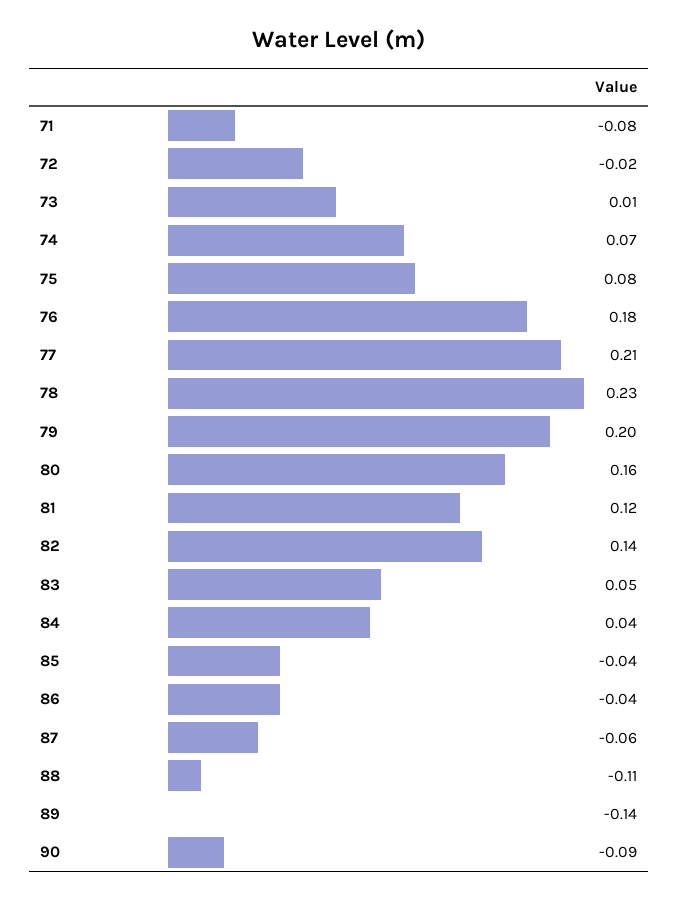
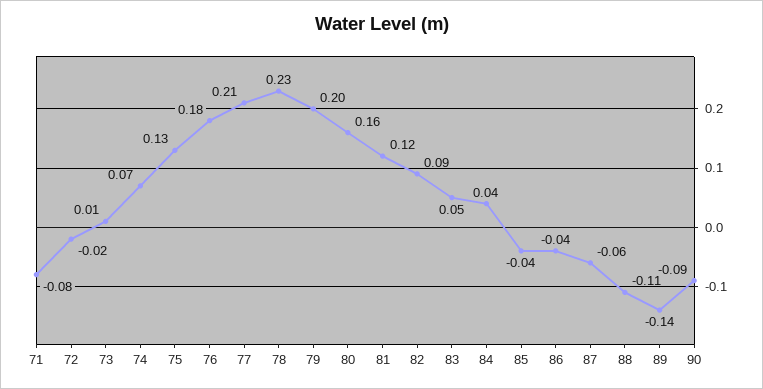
  {
    "71": -0.08,
    "72": -0.02,
    "73": 0.01,
    "74": 0.07,
-   "75": 0.08,
+   "75": 0.13,
    "76": 0.18,
    "77": 0.21,
    "78": 0.23,
    "79": 0.2,
    "80": 0.16,
    "81": 0.12,
-   "82": 0.14,
+   "82": 0.09,
    "83": 0.05,
    "84": 0.04,
    "85": -0.04,
    "86": -0.04,
    "87": -0.06,
    "88": -0.11,
    "89": -0.14,
    "90": -0.09
  }

